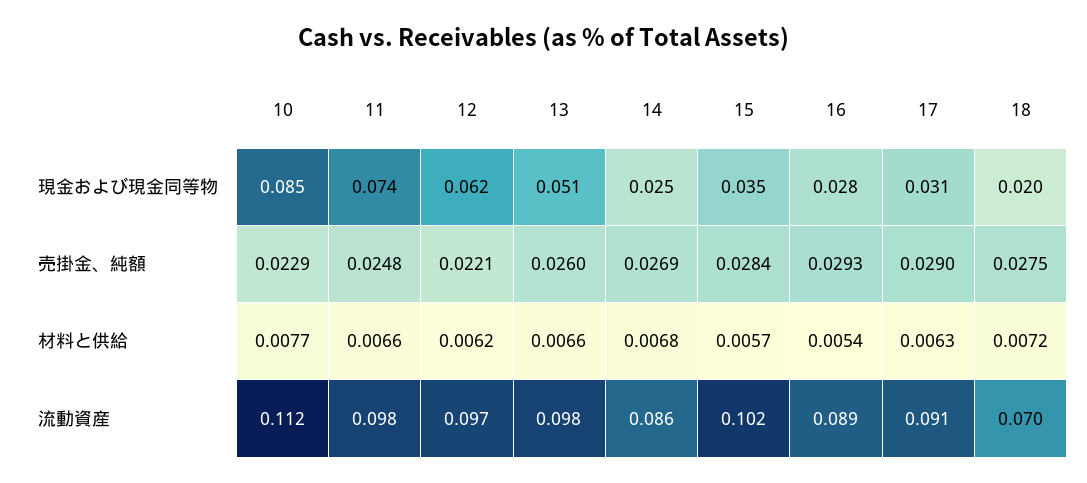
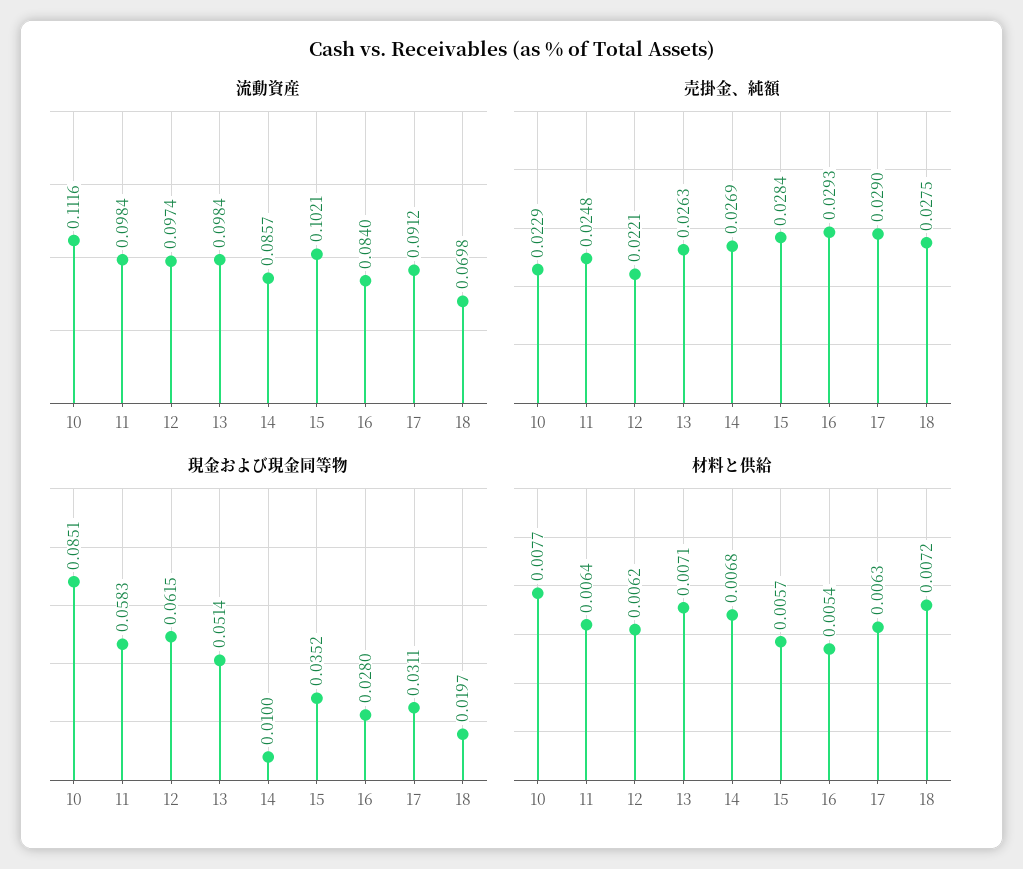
  {
    "現金および現金同等物": {
      "10": 0.0851,
-     "11": 0.074,
+     "11": 0.0583,
      "12": 0.0615,
      "13": 0.0514,
-     "14": 0.025,
+     "14": 0.01,
      "15": 0.0352,
      "16": 0.028,
      "17": 0.0311,
      "18": 0.0197
    },
    "売掛金、純額": {
      "10": 0.0229,
      "11": 0.0248,
      "12": 0.0221,
-     "13": 0.026,
+     "13": 0.0263,
      "14": 0.0269,
      "15": 0.0284,
      "16": 0.0293,
      "17": 0.029,
      "18": 0.0275
    },
    "材料と供給": {
      "10": 0.0077,
-     "11": 0.0066,
+     "11": 0.0064,
      "12": 0.0062,
-     "13": 0.0066,
+     "13": 0.0071,
      "14": 0.0068,
      "15": 0.0057,
      "16": 0.0054,
      "17": 0.0063,
      "18": 0.0072
    },
    "流動資産": {
      "10": 0.1116,
      "11": 0.0984,
      "12": 0.0974,
      "13": 0.0984,
      "14": 0.0857,
      "15": 0.1021,
-     "16": 0.089,
+     "16": 0.084,
      "17": 0.0912,
      "18": 0.0698
    }
  }

